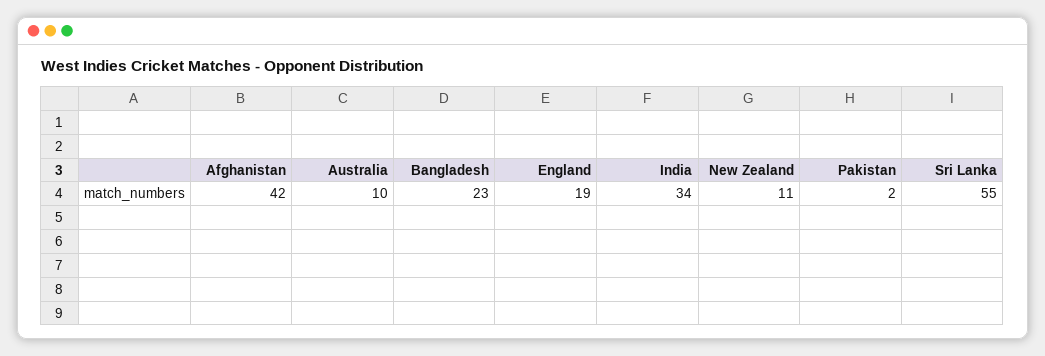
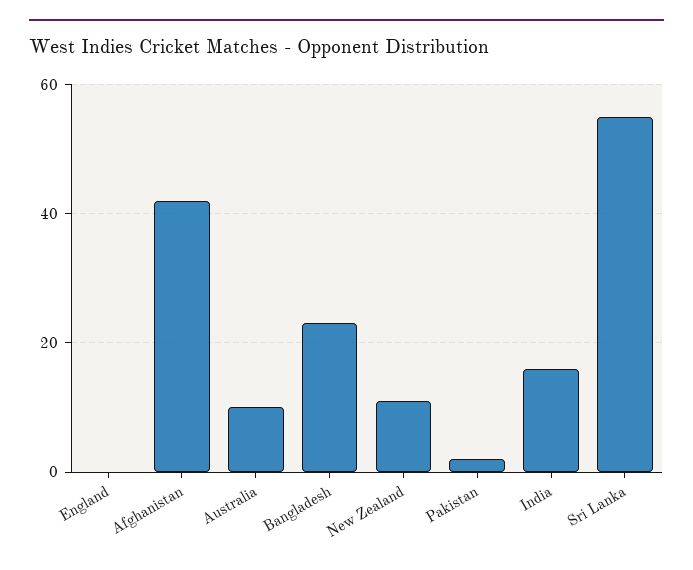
  {
    "Afghanistan": 42,
    "Australia": 10,
    "Bangladesh": 23,
-   "England": 19,
+   "England": 0,
-   "India": 34,
+   "India": 15,
    "New Zealand": 11,
    "Pakistan": 2,
    "Sri Lanka": 55
  }

